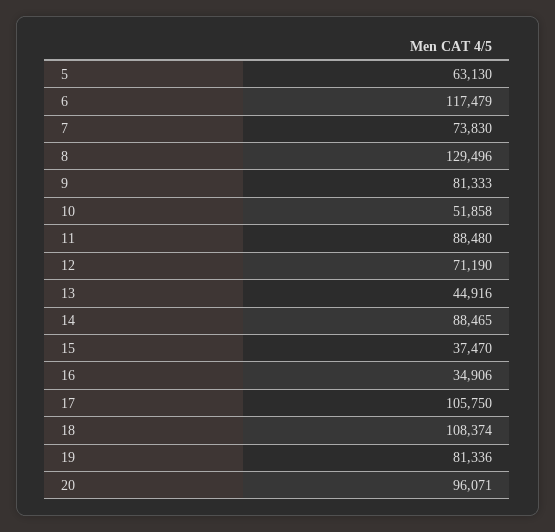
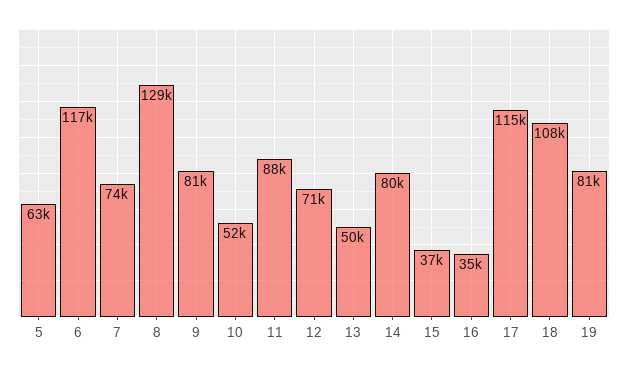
  {
    "5": 63130,
    "6": 117479,
    "7": 73830,
    "8": 129496,
    "9": 81333,
    "10": 51858,
    "11": 88480,
    "12": 71190,
-   "13": 44916,
+   "13": 50000,
-   "14": 88465,
+   "14": 80000,
    "15": 37470,
    "16": 34906,
-   "17": 105750,
+   "17": 115000,
    "18": 108374,
-   "19": 81336,
+   "19": 81336
-   "20": 96071
  }

